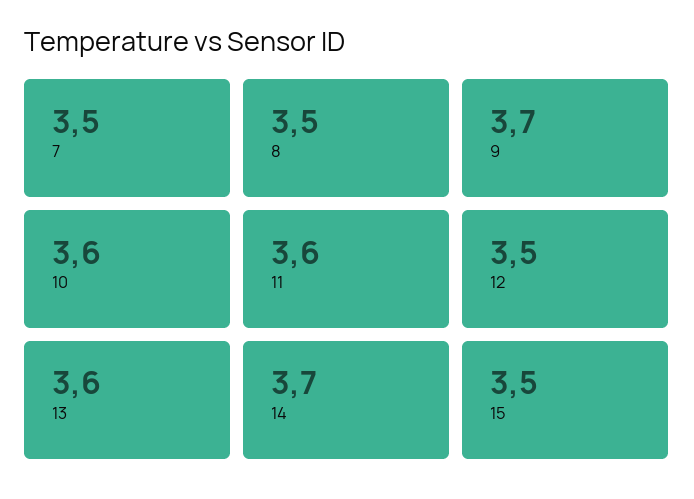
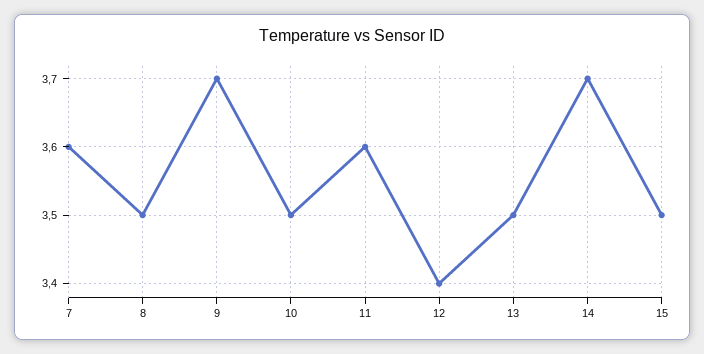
  {
-   "7": 3.5,
+   "7": 3.6,
    "8": 3.5,
    "9": 3.7,
-   "10": 3.6,
+   "10": 3.5,
    "11": 3.6,
-   "12": 3.5,
+   "12": 3.4,
-   "13": 3.6,
+   "13": 3.5,
    "14": 3.7,
    "15": 3.5
  }

